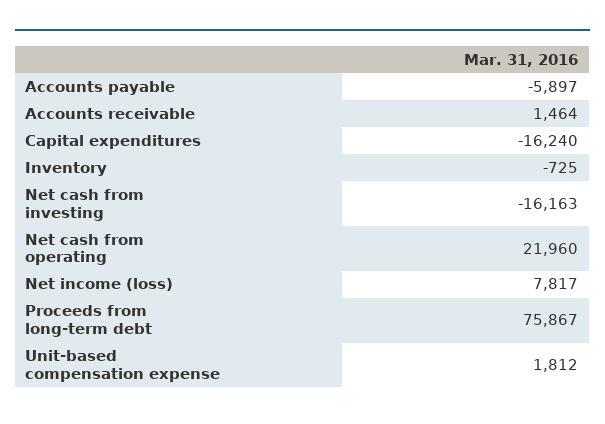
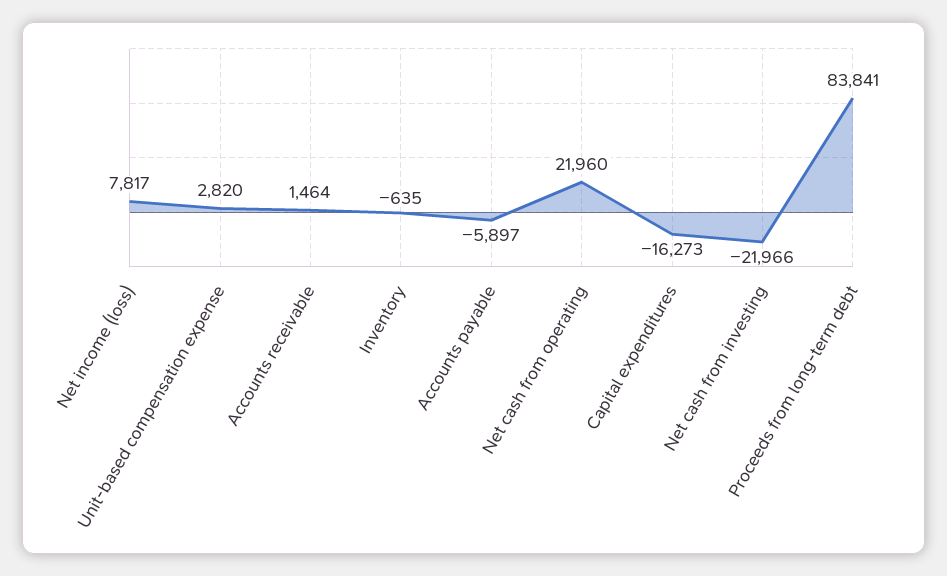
  {
    "Accounts payable": -5897,
    "Accounts receivable": 1464,
-   "Capital expenditures": -16240,
+   "Capital expenditures": -16273,
-   "Inventory": -725,
+   "Inventory": -635,
-   "Net cash from investing": -16163,
+   "Net cash from investing": -21966,
    "Net cash from operating": 21960,
    "Net income (loss)": 7817,
-   "Proceeds from long-term debt": 75867,
+   "Proceeds from long-term debt": 83841,
-   "Unit-based compensation expense": 1812
+   "Unit-based compensation expense": 2820
  }

